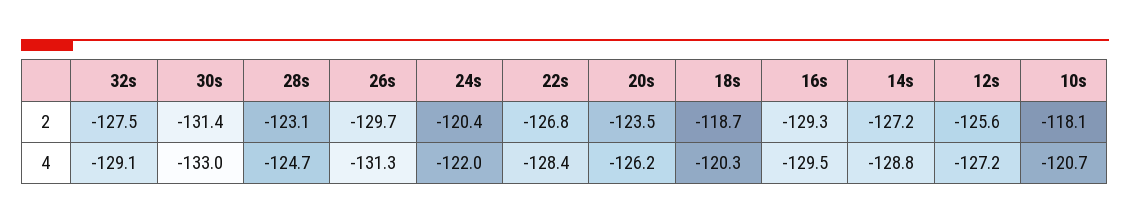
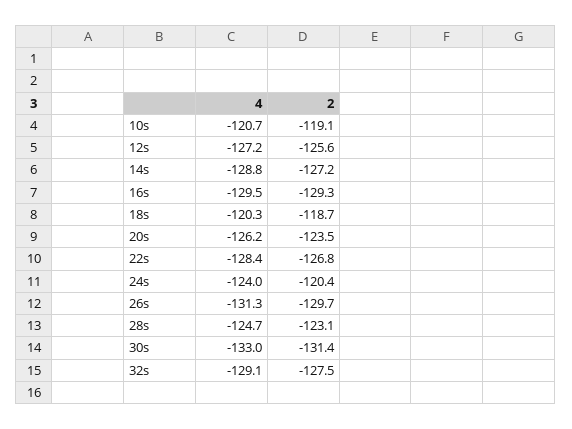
  {
    "32s": {
      "2": -127.5,
      "4": -129.1
    },
    "30s": {
      "2": -131.4,
      "4": -133
    },
    "28s": {
      "2": -123.1,
      "4": -124.7
    },
    "26s": {
      "2": -129.7,
      "4": -131.3
    },
    "24s": {
      "2": -120.4,
-     "4": -122
+     "4": -124
    },
    "22s": {
      "2": -126.8,
      "4": -128.4
    },
    "20s": {
      "2": -123.5,
      "4": -126.2
    },
    "18s": {
      "2": -118.7,
      "4": -120.3
    },
    "16s": {
      "2": -129.3,
      "4": -129.5
    },
    "14s": {
      "2": -127.2,
      "4": -128.8
    },
    "12s": {
      "2": -125.6,
      "4": -127.2
    },
    "10s": {
-     "2": -118.1,
+     "2": -119.1,
      "4": -120.7
    }
  }

